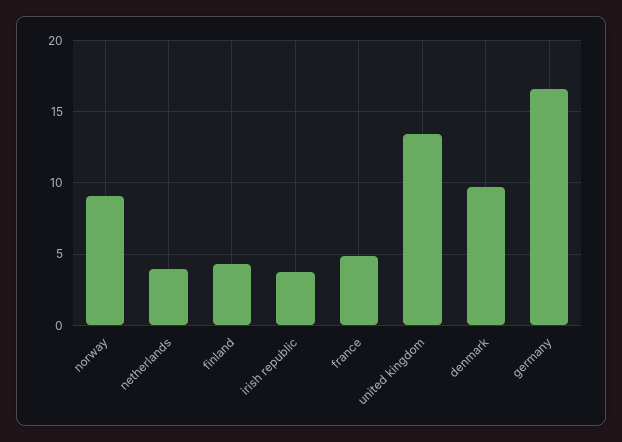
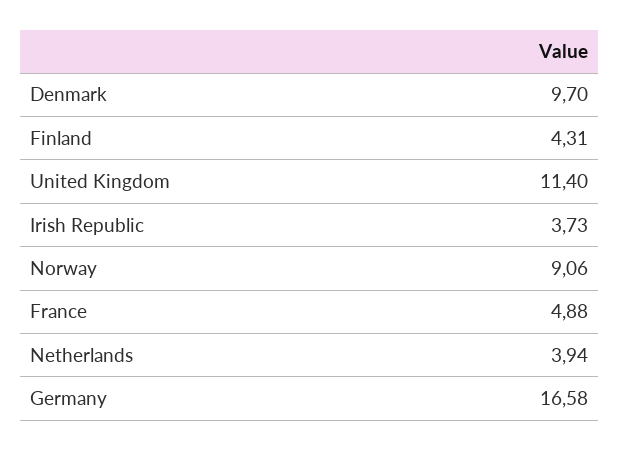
  {
    "norway": 9.06,
    "netherlands": 3.94,
    "finland": 4.31,
    "irish republic": 3.73,
    "france": 4.88,
-   "united kingdom": 13.5,
+   "united kingdom": 11.4,
    "denmark": 9.7,
    "germany": 16.58
  }

